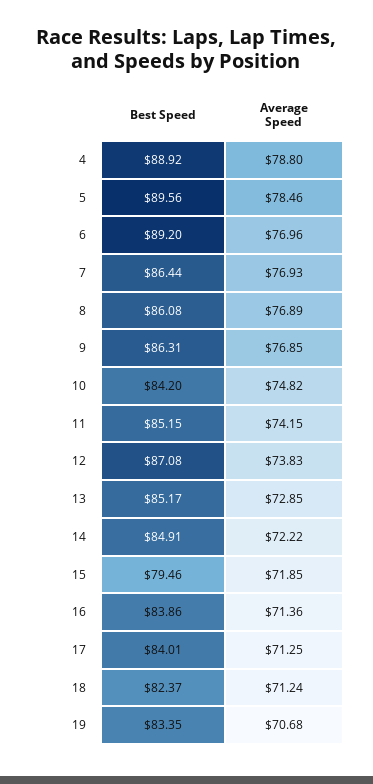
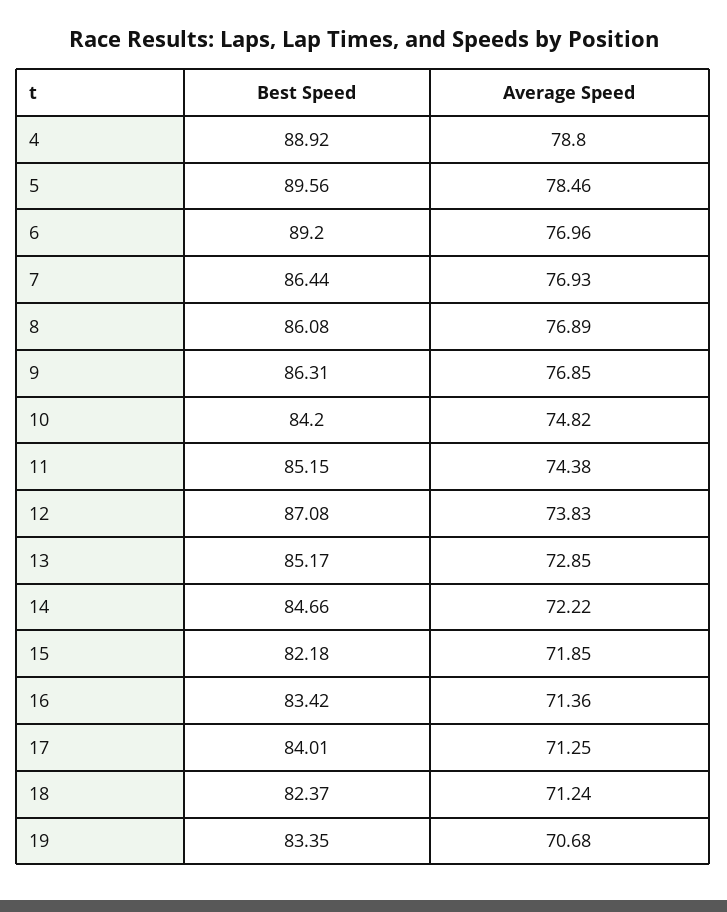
  {
    "Best Speed": {
      "4": 88.92,
      "5": 89.56,
      "6": 89.2,
      "7": 86.44,
      "8": 86.08,
      "9": 86.31,
      "10": 84.2,
      "11": 85.15,
      "12": 87.08,
      "13": 85.17,
-     "14": 84.91,
+     "14": 84.66,
-     "15": 79.46,
+     "15": 82.18,
-     "16": 83.86,
+     "16": 83.42,
      "17": 84.01,
      "18": 82.37,
      "19": 83.35
    },
    "Average Speed": {
      "4": 78.8,
      "5": 78.46,
      "6": 76.96,
      "7": 76.93,
      "8": 76.89,
      "9": 76.85,
      "10": 74.82,
-     "11": 74.15,
+     "11": 74.38,
      "12": 73.83,
      "13": 72.85,
      "14": 72.22,
      "15": 71.85,
      "16": 71.36,
      "17": 71.25,
      "18": 71.24,
      "19": 70.68
    }
  }

